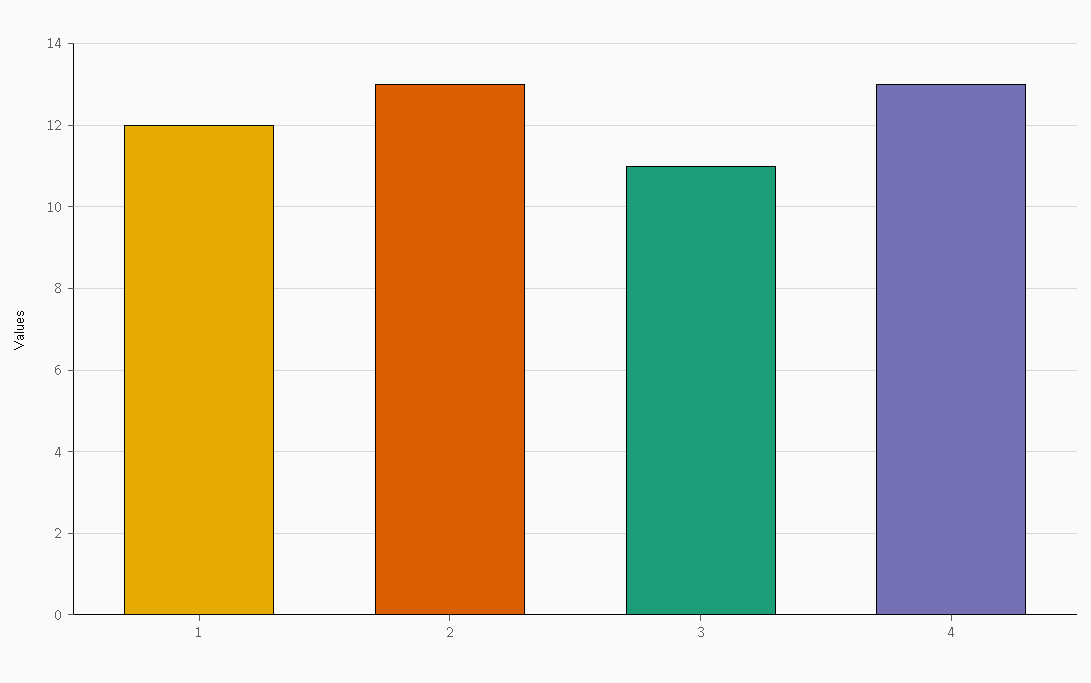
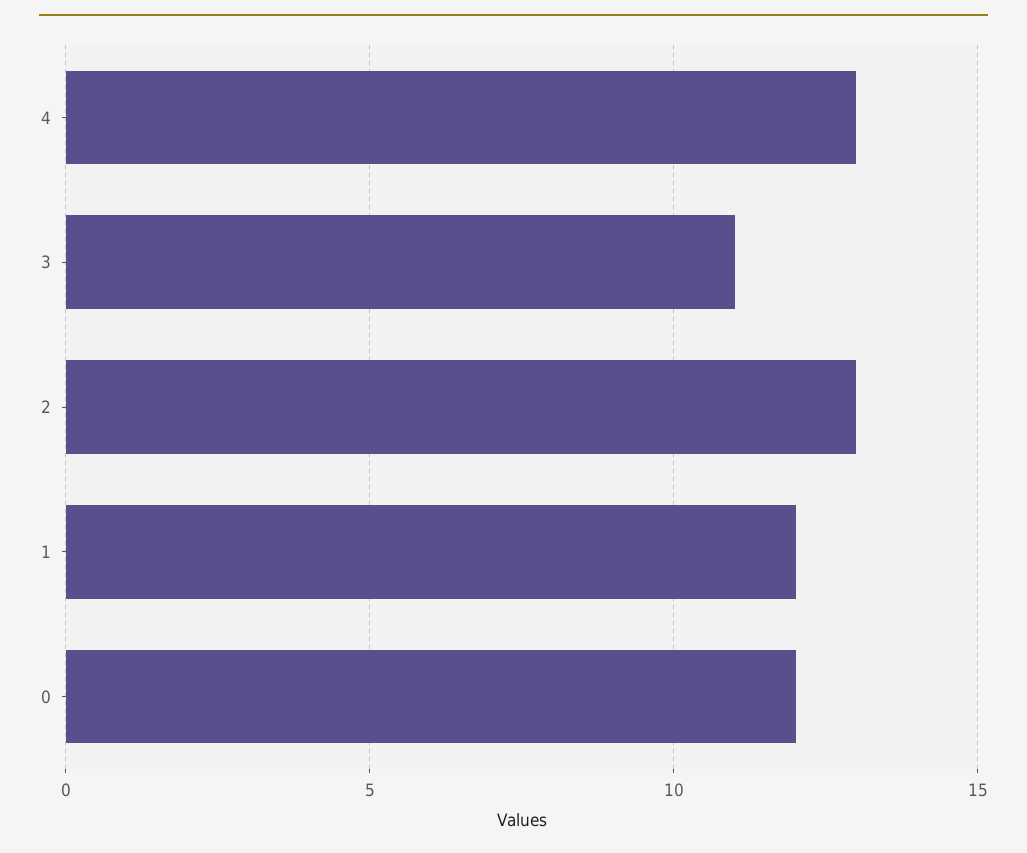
  {
    "1": 12,
    "2": 13,
    "3": 11,
-   "4": 13
+   "4": 13,
+   "0": 12
  }

